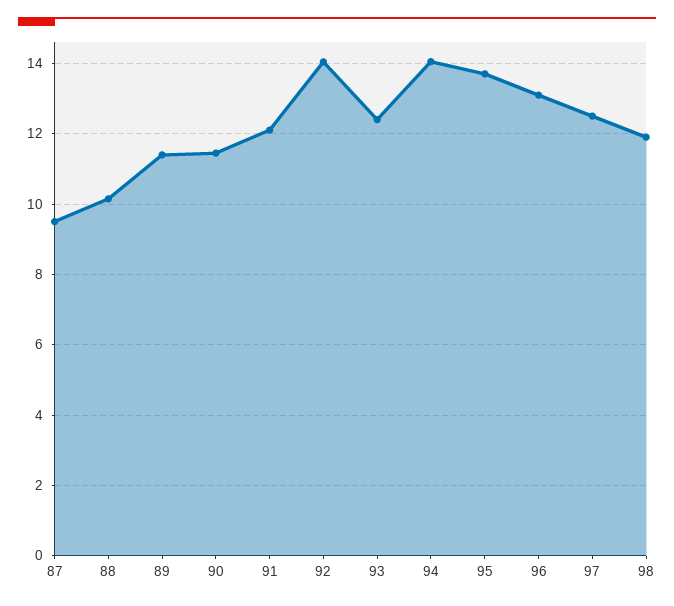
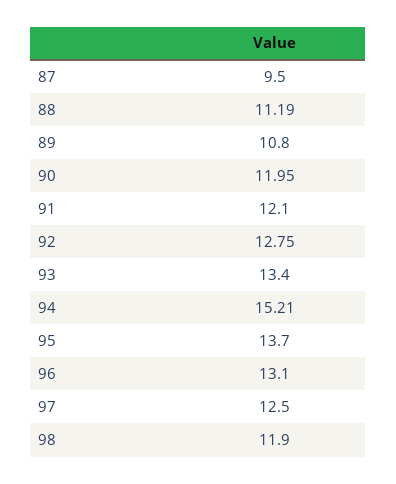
  {
    "87": 9.5,
-   "88": 10.2,
+   "88": 11.19,
-   "89": 11.4,
+   "89": 10.8,
-   "90": 11.4,
+   "90": 11.95,
    "91": 12.1,
-   "92": 14,
+   "92": 12.75,
-   "93": 12.4,
+   "93": 13.4,
-   "94": 14,
+   "94": 15.21,
    "95": 13.7,
    "96": 13.1,
    "97": 12.5,
    "98": 11.9
  }

